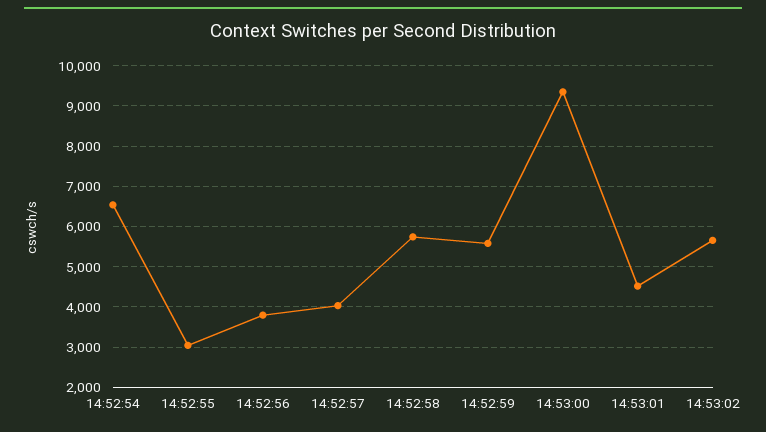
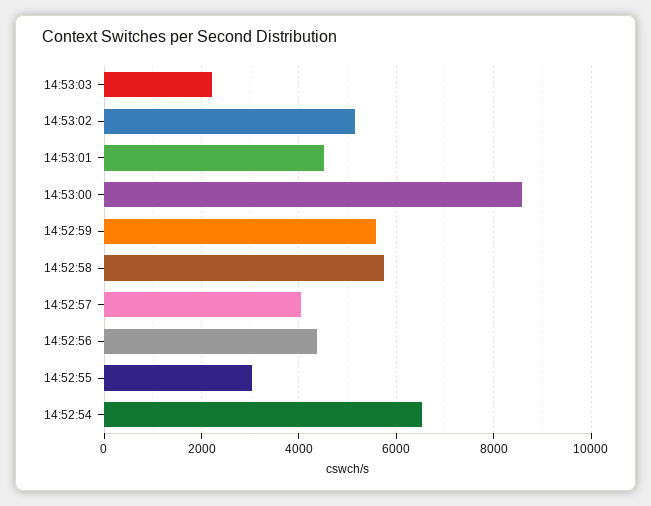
  {
    "14:52:54": 6600,
    "14:52:55": 3000,
-   "14:52:56": 3800,
+   "14:52:56": 4400,
    "14:52:57": 4000,
    "14:52:58": 5800,
    "14:52:59": 5600,
-   "14:53:00": 9400,
+   "14:53:00": 8600,
    "14:53:01": 4600,
-   "14:53:02": 5600
+   "14:53:02": 5200,
+   "14:53:03": 2200
  }

